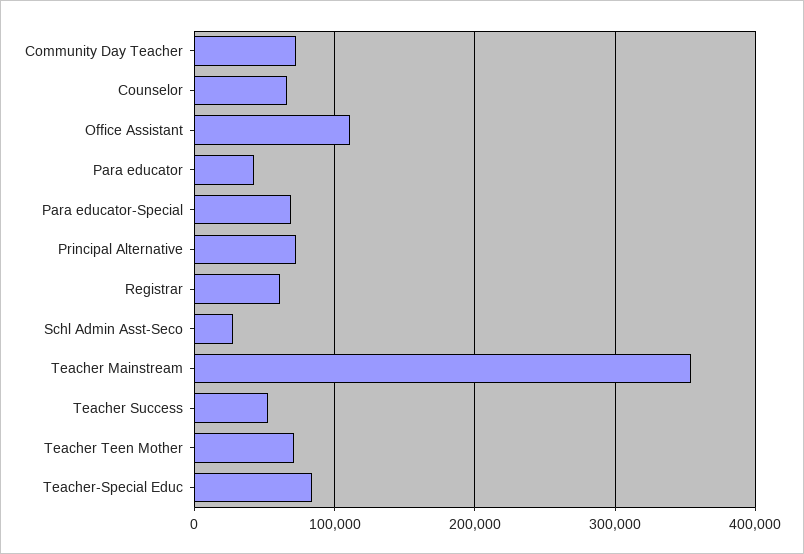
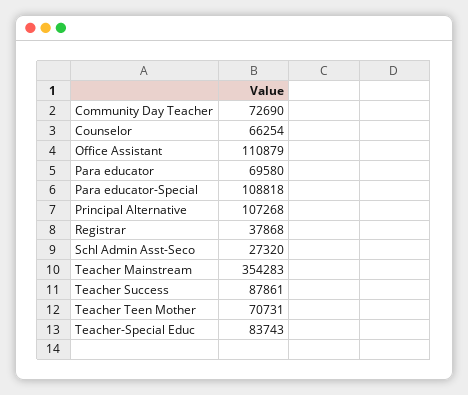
  {
    "Community Day Teacher": 72690,
    "Counselor": 66254,
    "Office Assistant": 110879,
-   "Para educator": 40000,
+   "Para educator": 69580,
-   "Para educator-Special": 70000,
+   "Para educator-Special": 108818,
-   "Principal Alternative": 70000,
+   "Principal Alternative": 107268,
-   "Registrar": 60000,
+   "Registrar": 37868,
    "Schl Admin Asst-Seco": 27320,
    "Teacher Mainstream": 354283,
-   "Teacher Success": 50000,
+   "Teacher Success": 87861,
    "Teacher Teen Mother": 70731,
    "Teacher-Special Educ": 83743
  }

